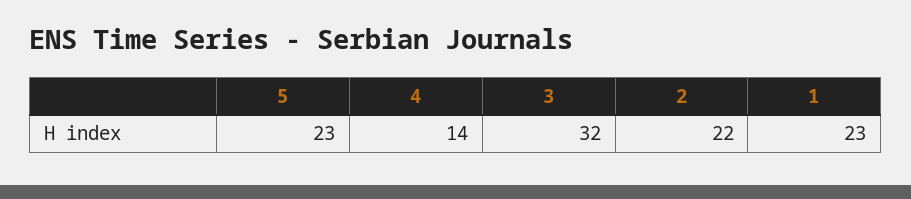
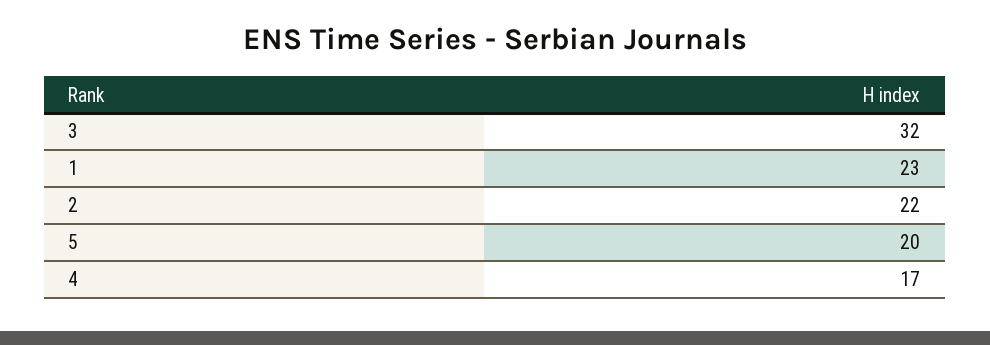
  {
-   "5": 23,
+   "5": 20,
-   "4": 14,
+   "4": 17,
    "3": 32,
    "2": 22,
    "1": 23
  }

